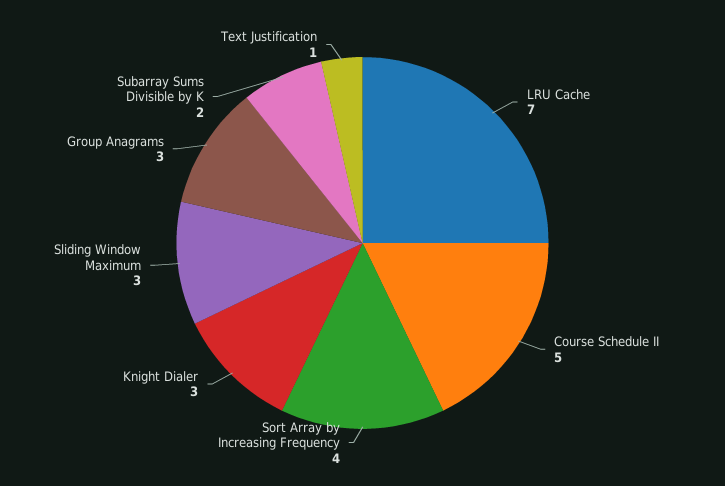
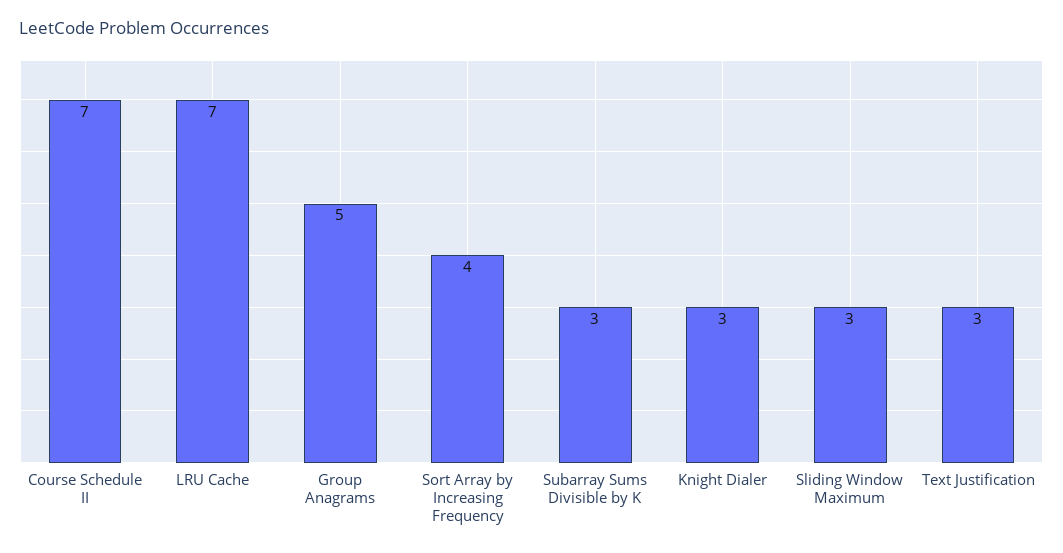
  {
    "LRU Cache": 7,
-   "Course Schedule II": 5,
+   "Course Schedule II": 7,
    "Sort Array by Increasing Frequency": 4,
    "Knight Dialer": 3,
    "Sliding Window Maximum": 3,
-   "Group Anagrams": 3,
+   "Group Anagrams": 5,
-   "Subarray Sums Divisible by K": 2,
+   "Subarray Sums Divisible by K": 3,
-   "Text Justification": 1
+   "Text Justification": 3
  }

